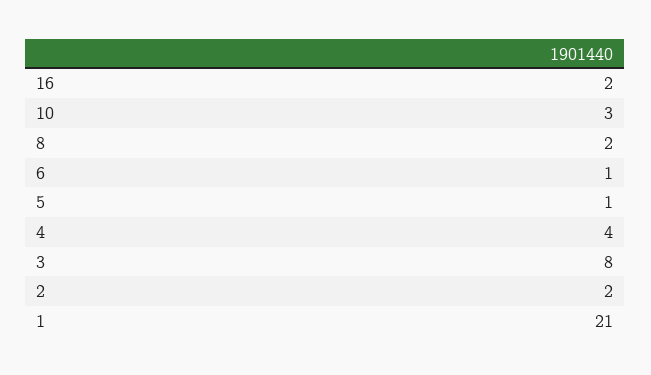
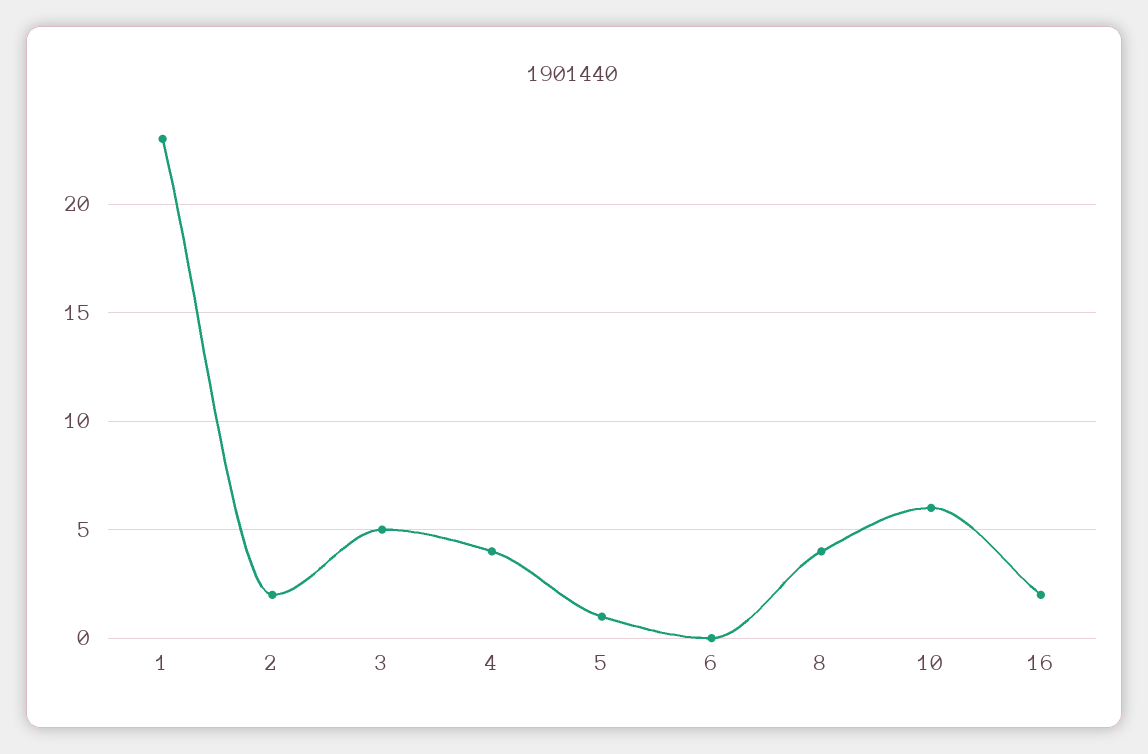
  {
    "16": 2,
-   "10": 3,
+   "10": 6,
-   "8": 2,
+   "8": 4,
-   "6": 1,
+   "6": 0,
    "5": 1,
    "4": 4,
-   "3": 8,
+   "3": 5,
    "2": 2,
-   "1": 21
+   "1": 23
  }

